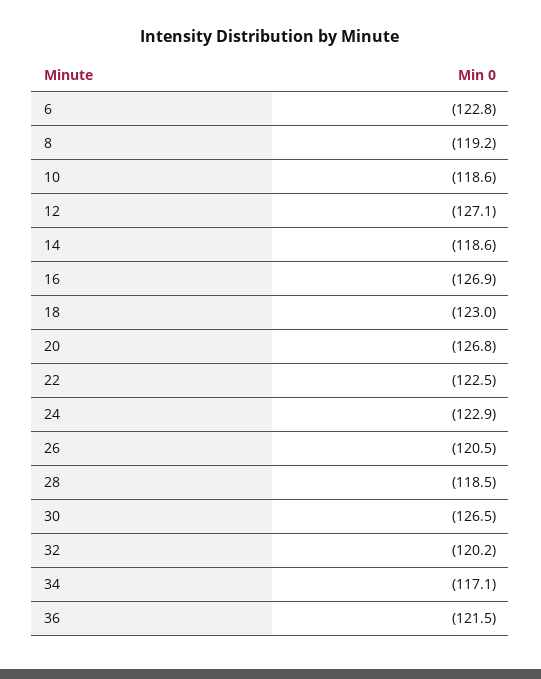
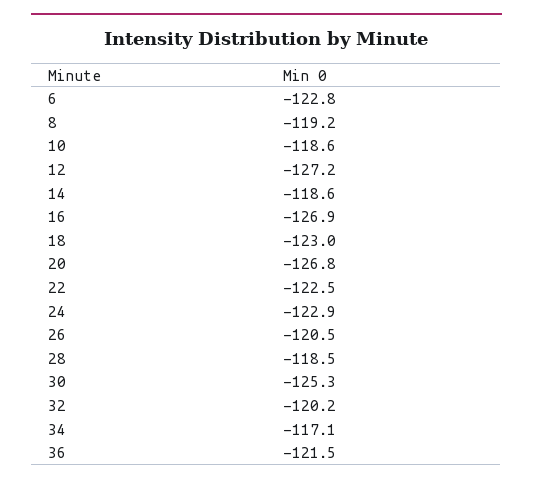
  {
    "6": -122.8,
    "8": -119.2,
    "10": -118.6,
-   "12": -127.1,
+   "12": -127.2,
    "14": -118.6,
    "16": -126.9,
    "18": -123,
    "20": -126.8,
    "22": -122.5,
    "24": -122.9,
    "26": -120.5,
    "28": -118.5,
-   "30": -126.5,
+   "30": -125.3,
    "32": -120.2,
    "34": -117.1,
    "36": -121.5
  }

